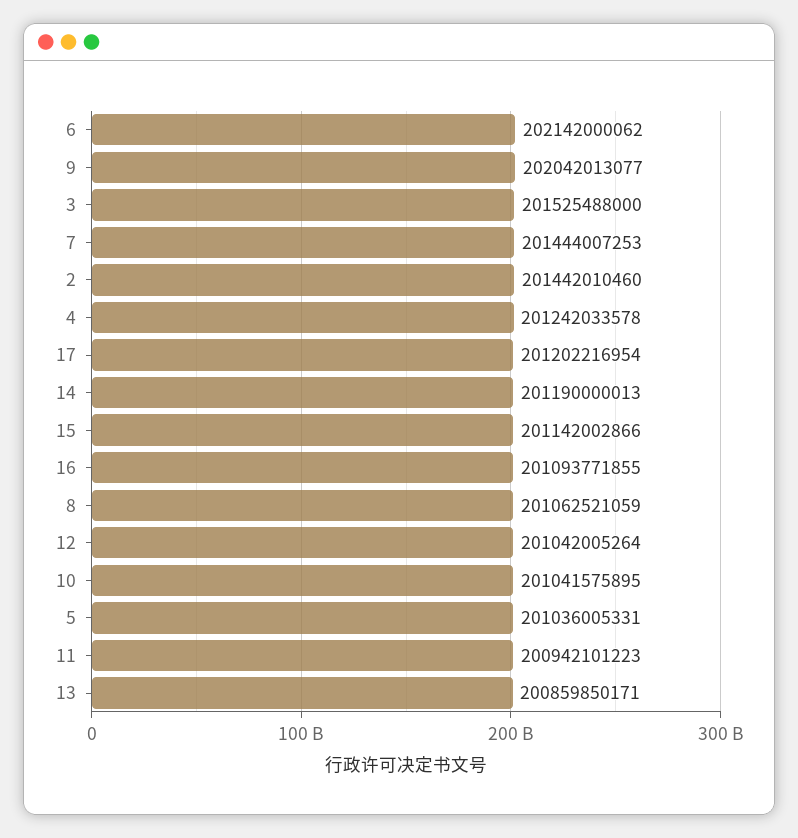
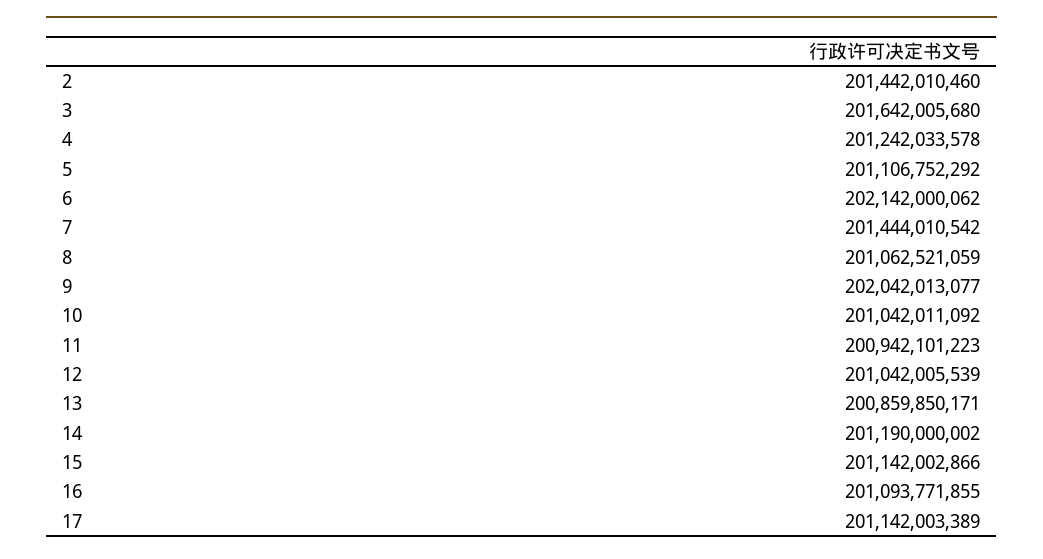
  {
    "6": 202142000062,
    "9": 202042013077,
-   "3": 201525488000,
+   "3": 201642005680,
-   "7": 201444007253,
+   "7": 201444010542,
    "2": 201442010460,
    "4": 201242033578,
-   "17": 201202216954,
+   "17": 201142003389,
-   "14": 201190000013,
+   "14": 201190000002,
    "15": 201142002866,
    "16": 201093771855,
    "8": 201062521059,
-   "12": 201042005264,
+   "12": 201042005539,
-   "10": 201041575895,
+   "10": 201042011092,
-   "5": 201036005331,
+   "5": 201106752292,
    "11": 200942101223,
    "13": 200859850171
  }

